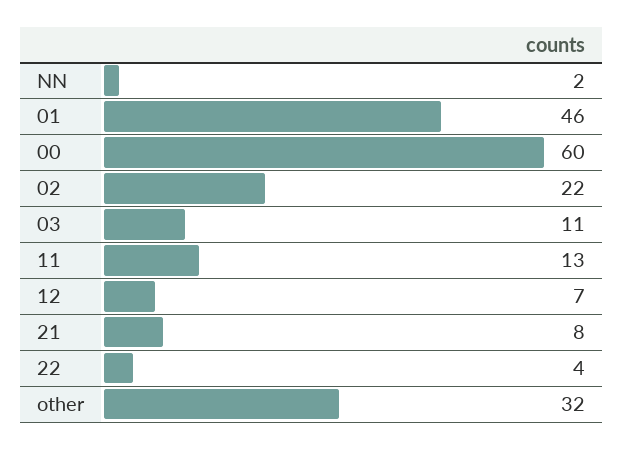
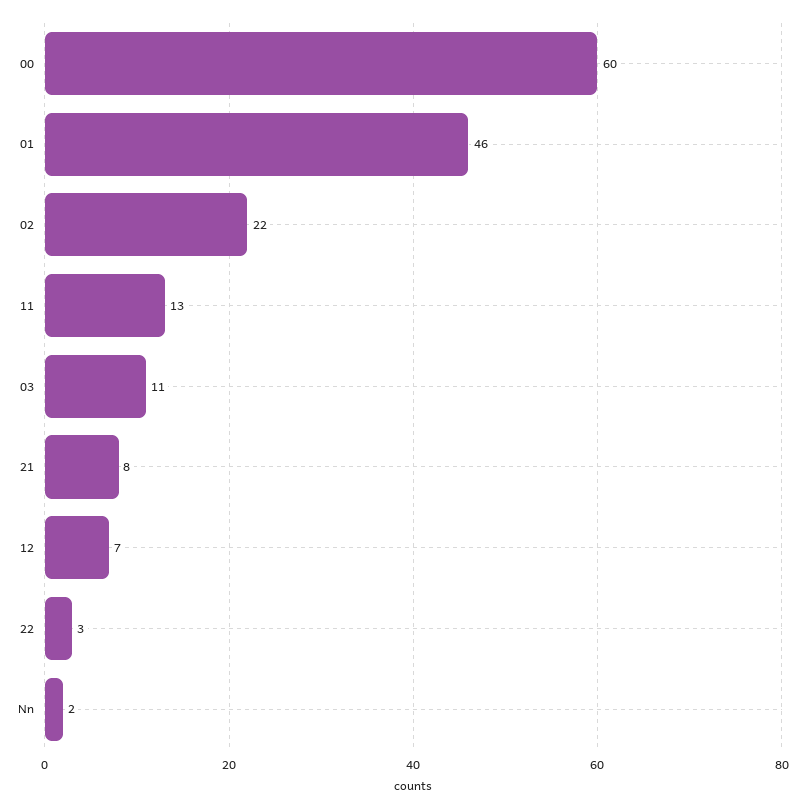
  {
    "NN": 2,
    "01": 46,
    "00": 60,
    "02": 22,
    "03": 11,
    "11": 13,
    "12": 7,
    "21": 8,
-   "22": 4,
+   "22": 3
-   "other": 32
  }

